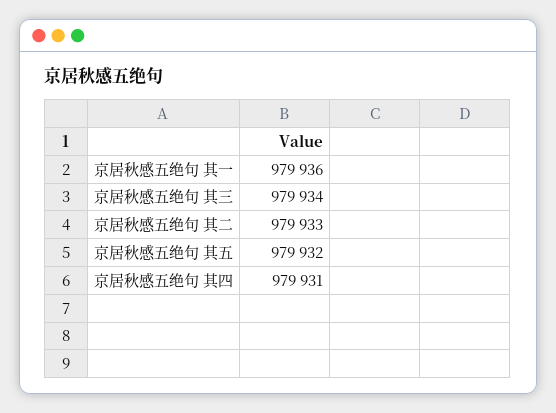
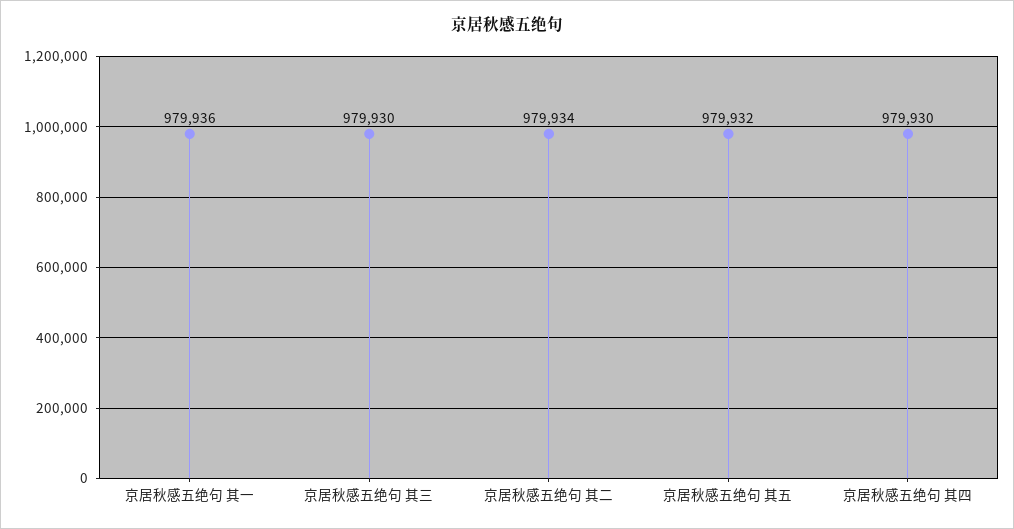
  {
    "京居秋感五绝句 其一": 979936,
-   "京居秋感五绝句 其三": 979934,
+   "京居秋感五绝句 其三": 979930,
-   "京居秋感五绝句 其二": 979933,
+   "京居秋感五绝句 其二": 979934,
    "京居秋感五绝句 其五": 979932,
-   "京居秋感五绝句 其四": 979931
+   "京居秋感五绝句 其四": 979930
  }

